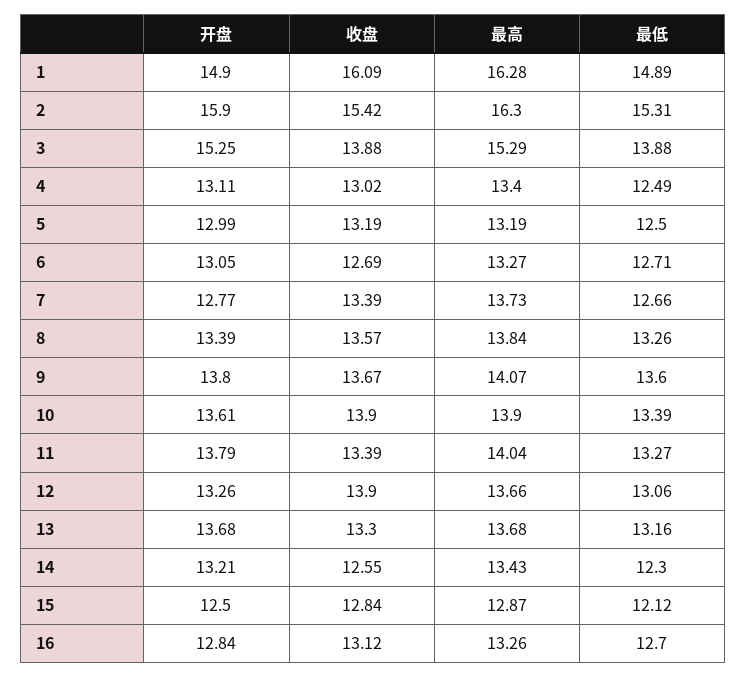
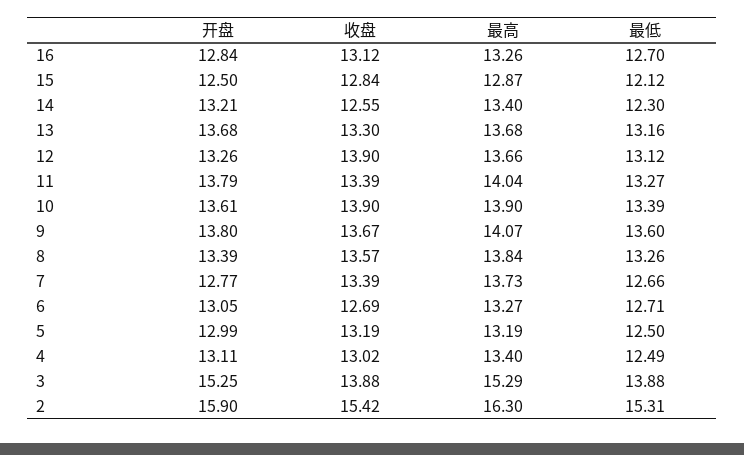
  {
    "开盘": {
-     "1": 14.9,
      "2": 15.9,
      "3": 15.25,
      "4": 13.11,
      "5": 12.99,
      "6": 13.05,
      "7": 12.77,
      "8": 13.39,
      "9": 13.8,
      "10": 13.61,
      "11": 13.79,
      "12": 13.26,
      "13": 13.68,
      "14": 13.21,
      "15": 12.5,
      "16": 12.84
    },
    "收盘": {
-     "1": 16.09,
      "2": 15.42,
      "3": 13.88,
      "4": 13.02,
      "5": 13.19,
      "6": 12.69,
      "7": 13.39,
      "8": 13.57,
      "9": 13.67,
      "10": 13.9,
      "11": 13.39,
      "12": 13.9,
      "13": 13.3,
      "14": 12.55,
      "15": 12.84,
      "16": 13.12
    },
    "最高": {
-     "1": 16.28,
      "2": 16.3,
      "3": 15.29,
      "4": 13.4,
      "5": 13.19,
      "6": 13.27,
      "7": 13.73,
      "8": 13.84,
      "9": 14.07,
      "10": 13.9,
      "11": 14.04,
      "12": 13.66,
      "13": 13.68,
-     "14": 13.43,
+     "14": 13.4,
      "15": 12.87,
      "16": 13.26
    },
    "最低": {
-     "1": 14.89,
      "2": 15.31,
      "3": 13.88,
      "4": 12.49,
      "5": 12.5,
      "6": 12.71,
      "7": 12.66,
      "8": 13.26,
      "9": 13.6,
      "10": 13.39,
      "11": 13.27,
-     "12": 13.06,
+     "12": 13.12,
      "13": 13.16,
      "14": 12.3,
      "15": 12.12,
      "16": 12.7
    }
  }

